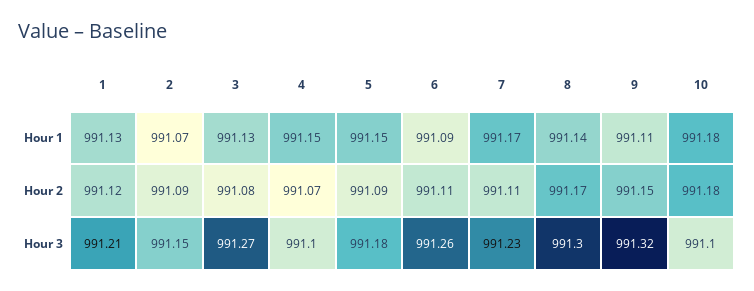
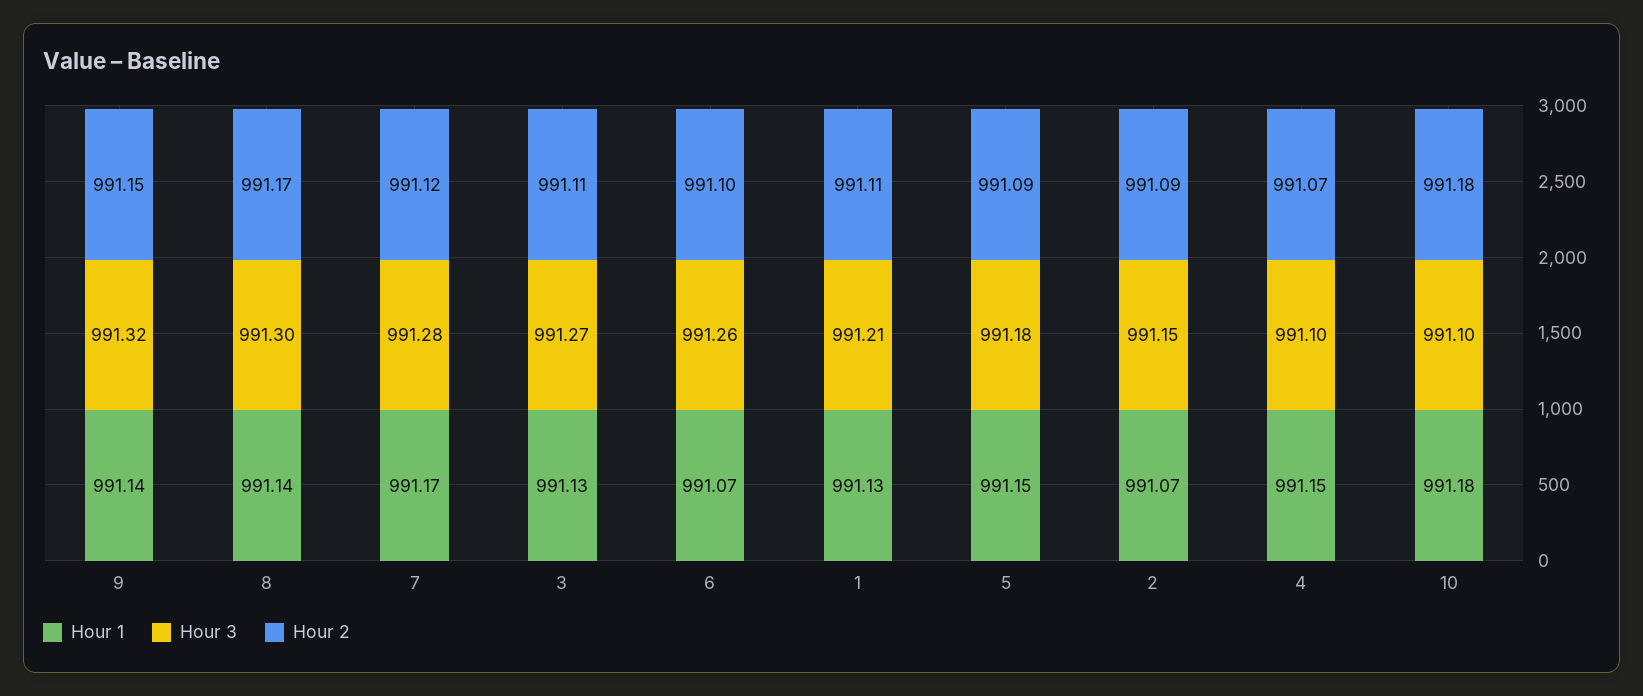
  {
    "Hour 1": {
      "1": 991.13,
      "2": 991.07,
      "3": 991.13,
      "4": 991.15,
      "5": 991.15,
-     "6": 991.09,
+     "6": 991.07,
      "7": 991.17,
      "8": 991.14,
-     "9": 991.11,
+     "9": 991.14,
      "10": 991.18
    },
    "Hour 2": {
-     "1": 991.12,
+     "1": 991.11,
      "2": 991.09,
-     "3": 991.08,
+     "3": 991.11,
      "4": 991.07,
      "5": 991.09,
-     "6": 991.11,
+     "6": 991.1,
-     "7": 991.11,
+     "7": 991.12,
      "8": 991.17,
      "9": 991.15,
      "10": 991.18
    },
    "Hour 3": {
      "1": 991.21,
      "2": 991.15,
      "3": 991.27,
      "4": 991.1,
      "5": 991.18,
      "6": 991.26,
-     "7": 991.23,
+     "7": 991.28,
      "8": 991.3,
      "9": 991.32,
      "10": 991.1
    }
  }

